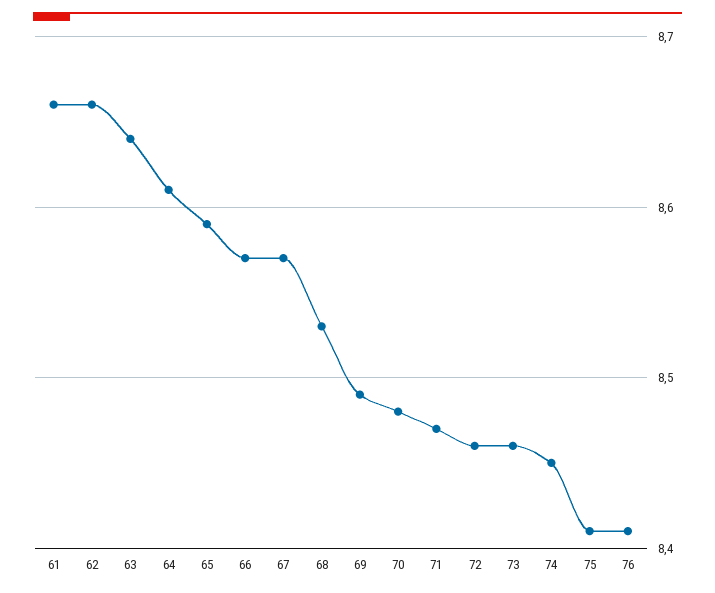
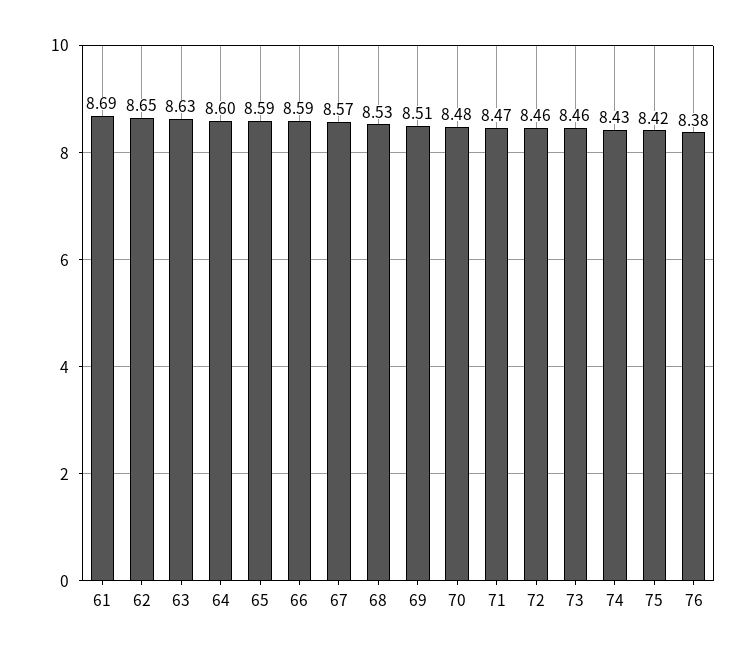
  {
-   "61": 8.66,
+   "61": 8.69,
-   "62": 8.66,
+   "62": 8.65,
-   "63": 8.64,
+   "63": 8.63,
-   "64": 8.61,
+   "64": 8.6,
    "65": 8.59,
-   "66": 8.57,
+   "66": 8.59,
    "67": 8.57,
    "68": 8.53,
-   "69": 8.49,
+   "69": 8.51,
    "70": 8.48,
    "71": 8.47,
    "72": 8.46,
    "73": 8.46,
-   "74": 8.45,
+   "74": 8.43,
-   "75": 8.41,
+   "75": 8.42,
-   "76": 8.41
+   "76": 8.38
  }

